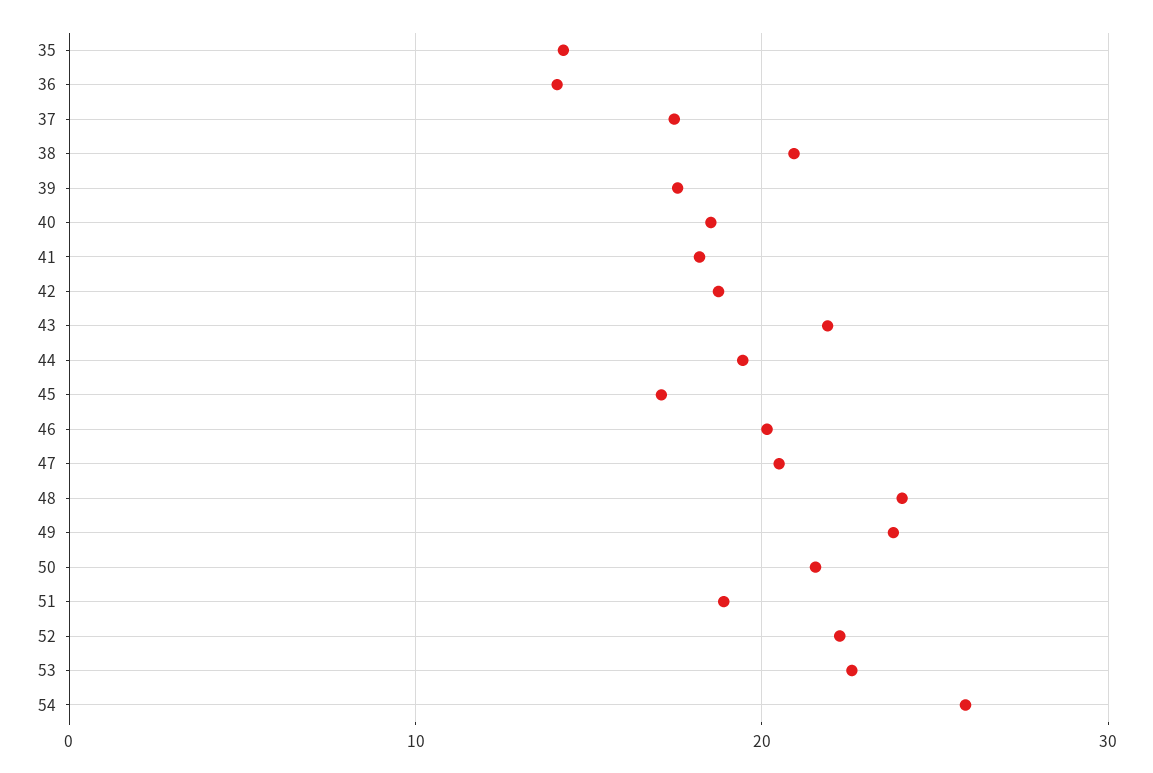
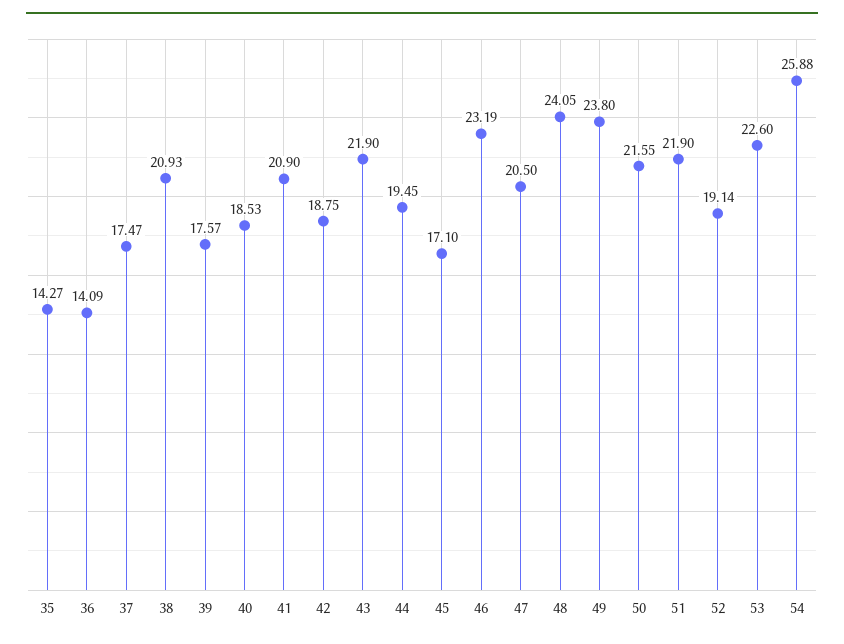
  {
    "35": 14.27,
    "36": 14.09,
    "37": 17.47,
    "38": 20.93,
    "39": 17.57,
    "40": 18.53,
-   "41": 18,
+   "41": 20.9,
    "42": 18.75,
    "43": 21.9,
    "44": 19.45,
    "45": 17.1,
-   "46": 20,
+   "46": 23.19,
    "47": 20.5,
    "48": 24.05,
    "49": 23.8,
    "50": 21.55,
-   "51": 19,
+   "51": 21.9,
-   "52": 22,
+   "52": 19.14,
    "53": 22.6,
    "54": 25.88
  }

